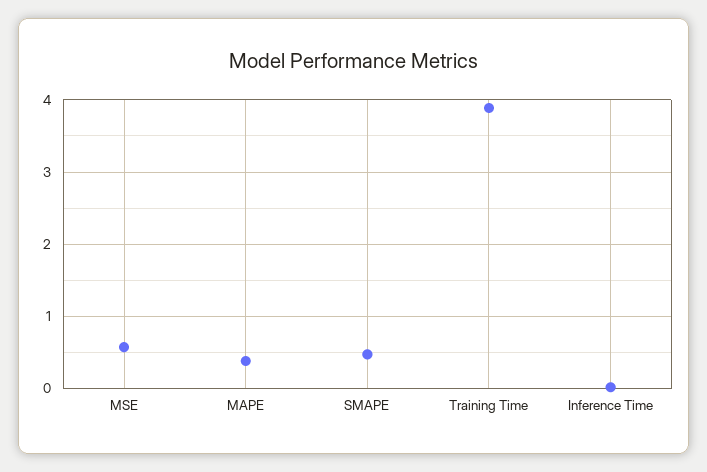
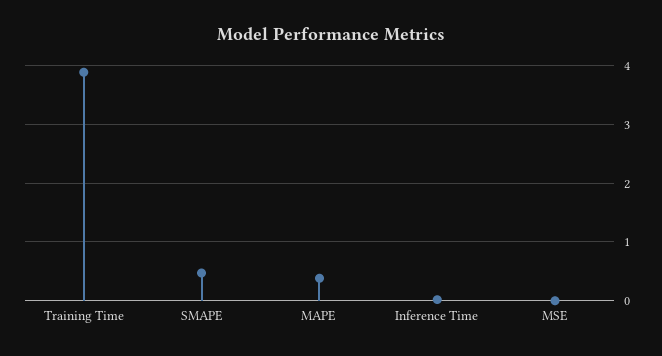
  {
-   "MSE": 0.6,
+   "MSE": 0,
    "MAPE": 0.4,
    "SMAPE": 0.5,
    "Training Time": 3.9,
    "Inference Time": 0
  }

